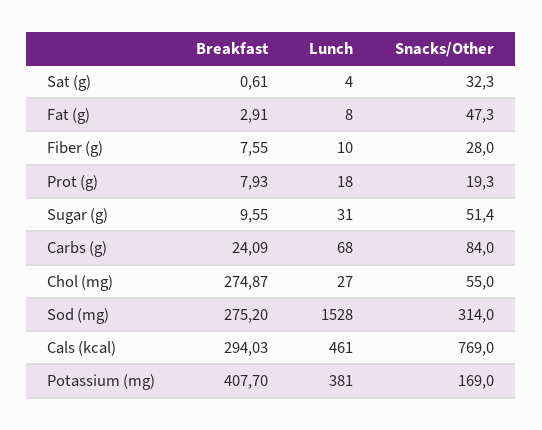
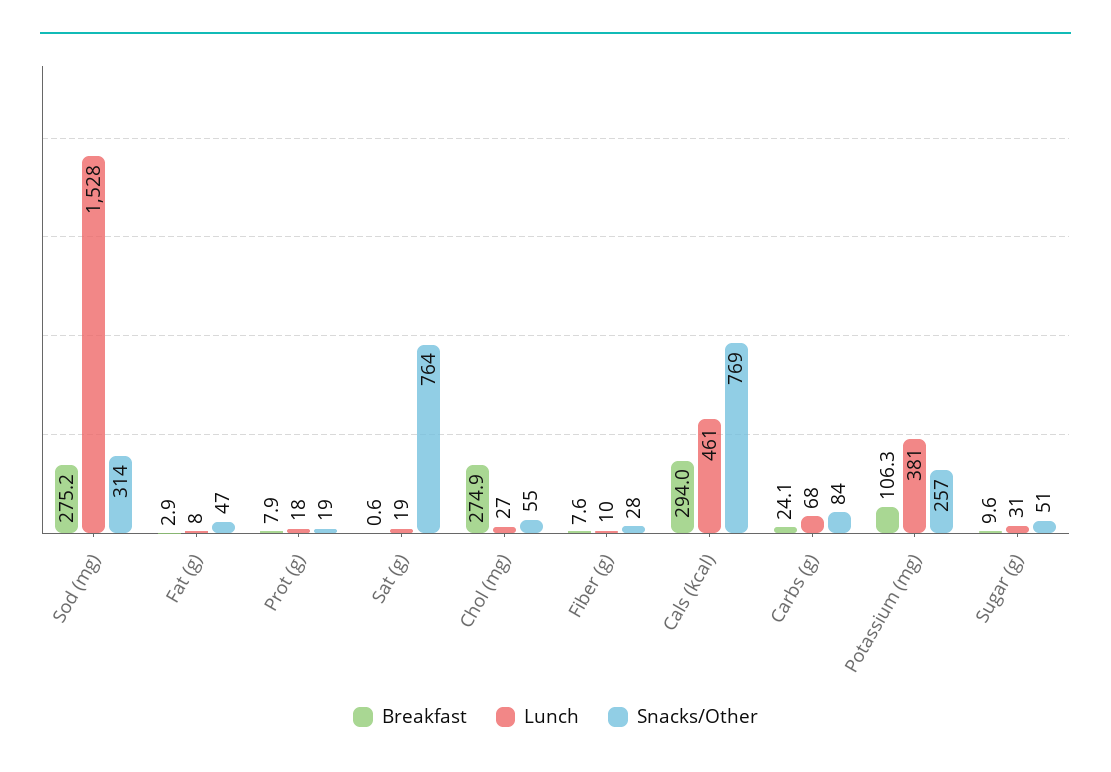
  {
    "Breakfast": {
      "Sat (g)": 0.61,
      "Fat (g)": 2.91,
      "Fiber (g)": 7.55,
      "Prot (g)": 7.93,
      "Sugar (g)": 9.55,
      "Carbs (g)": 24.09,
      "Chol (mg)": 274.87,
      "Sod (mg)": 275.2,
      "Cals (kcal)": 294.03,
-     "Potassium (mg)": 407.7
+     "Potassium (mg)": 106.3
    },
    "Lunch": {
-     "Sat (g)": 4,
+     "Sat (g)": 19,
      "Fat (g)": 8,
      "Fiber (g)": 10,
      "Prot (g)": 18,
      "Sugar (g)": 31,
      "Carbs (g)": 68,
      "Chol (mg)": 27,
      "Sod (mg)": 1528,
      "Cals (kcal)": 461,
      "Potassium (mg)": 381
    },
    "Snacks/Other": {
-     "Sat (g)": 32.3,
+     "Sat (g)": 764,
      "Fat (g)": 47.3,
      "Fiber (g)": 28,
      "Prot (g)": 19.3,
      "Sugar (g)": 51.4,
      "Carbs (g)": 84,
      "Chol (mg)": 55,
      "Sod (mg)": 314,
      "Cals (kcal)": 769,
-     "Potassium (mg)": 169
+     "Potassium (mg)": 257
    }
  }

